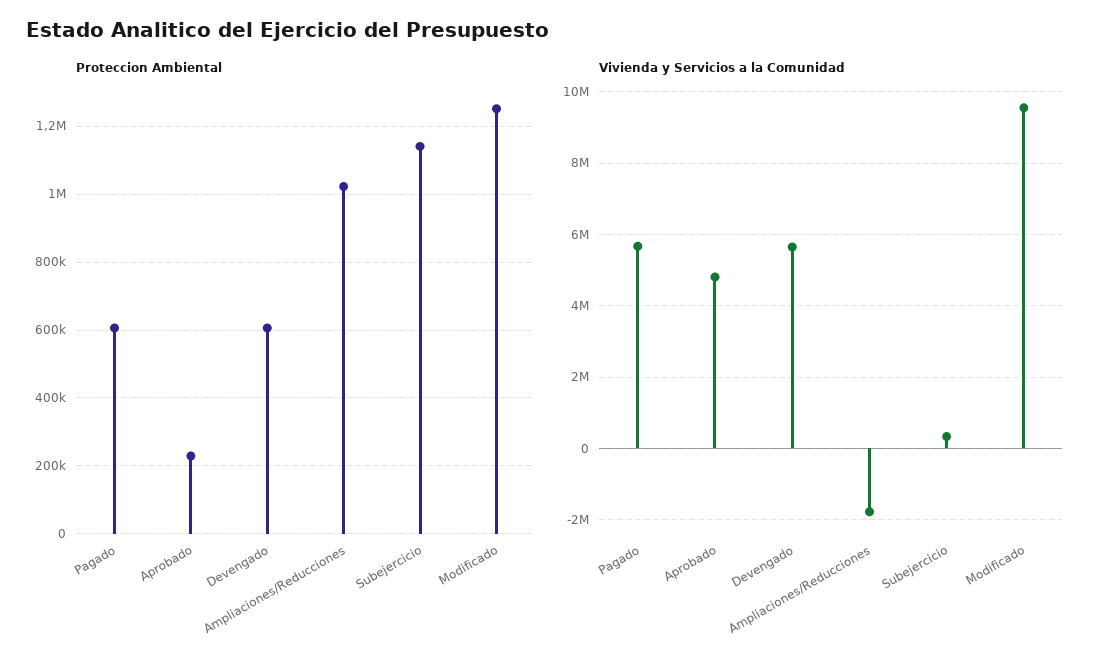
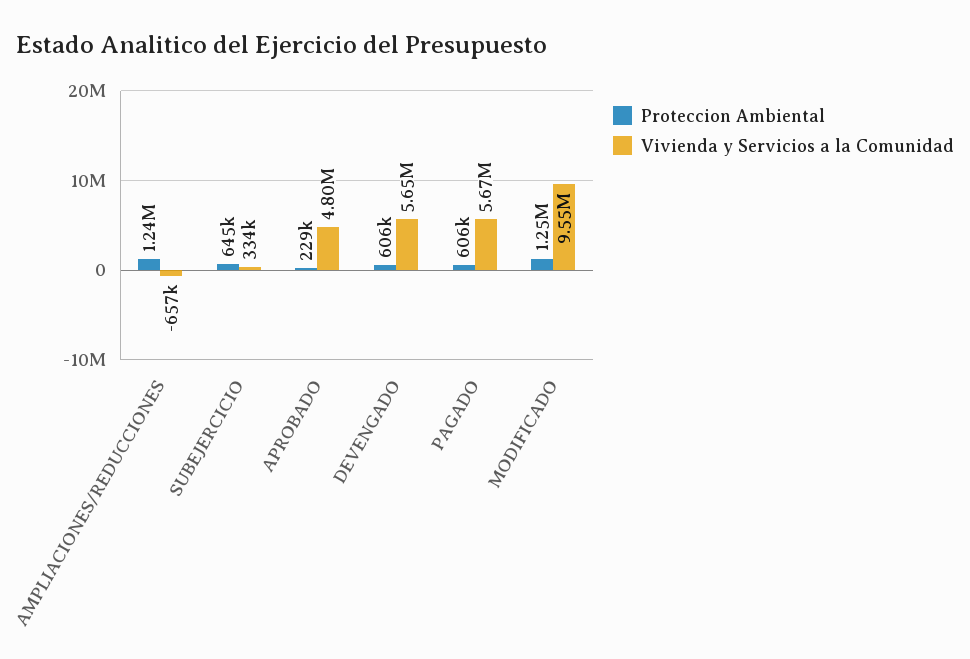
  {
    "Proteccion Ambiental": {
      "Pagado": 606000,
      "Aprobado": 229000,
      "Devengado": 606000,
-     "Ampliaciones/Reducciones": 1020000,
+     "Ampliaciones/Reducciones": 1240000,
-     "Subejercicio": 1140000,
+     "Subejercicio": 645000,
      "Modificado": 1250000
    },
    "Vivienda y Servicios a la Comunidad": {
      "Pagado": 5670000,
      "Aprobado": 4800000,
      "Devengado": 5650000,
-     "Ampliaciones/Reducciones": -1800000,
+     "Ampliaciones/Reducciones": -657000,
      "Subejercicio": 334000,
      "Modificado": 9550000
    }
  }

